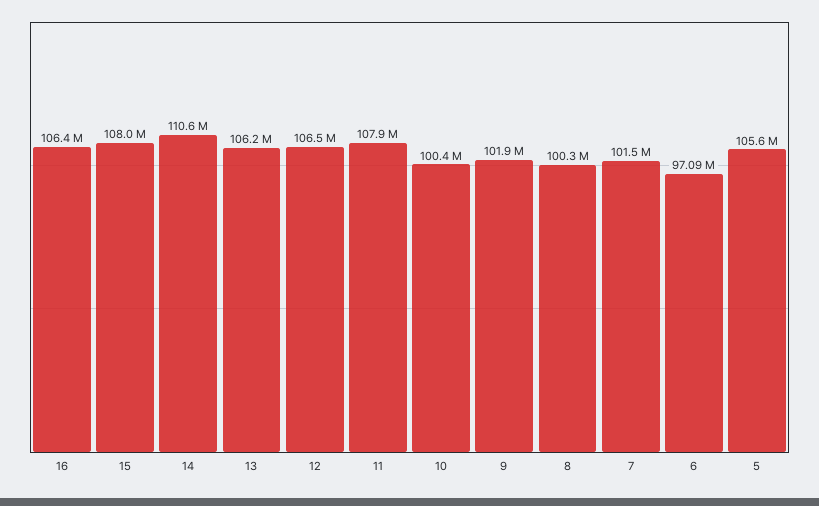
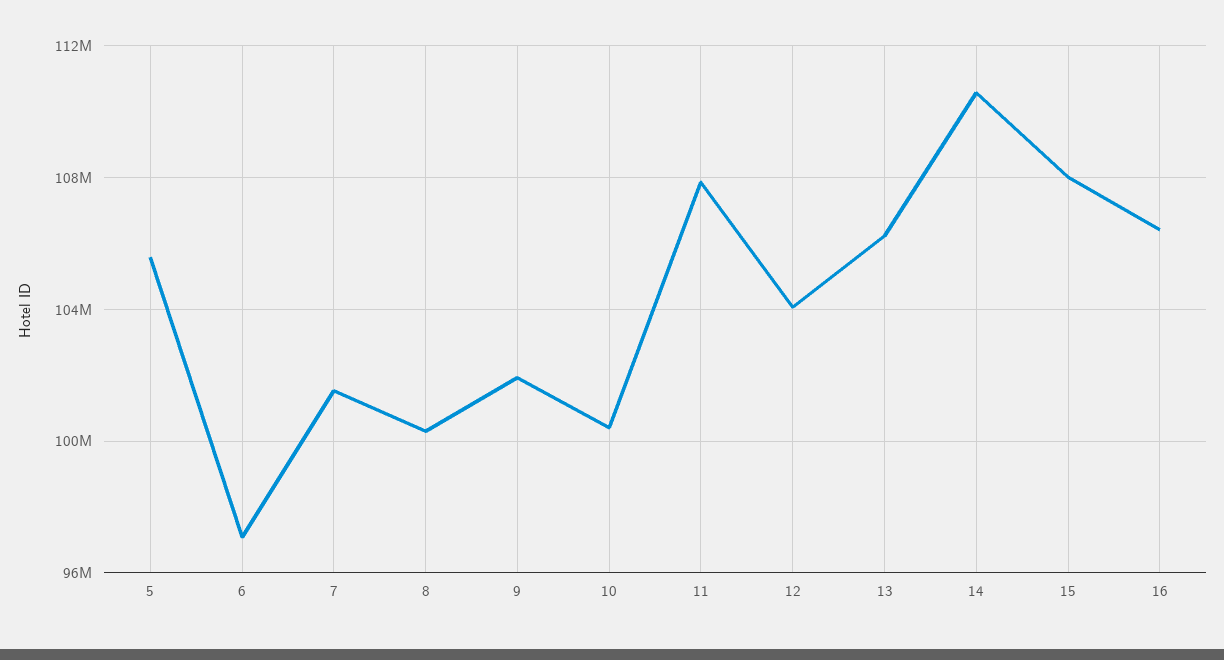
  {
    "16": 106400000,
    "15": 108000000,
    "14": 110600000,
    "13": 106200000,
-   "12": 106500000,
+   "12": 104000000,
    "11": 107900000,
    "10": 100400000,
    "9": 101900000,
    "8": 100300000,
    "7": 101500000,
    "6": 97090000,
    "5": 105600000
  }

